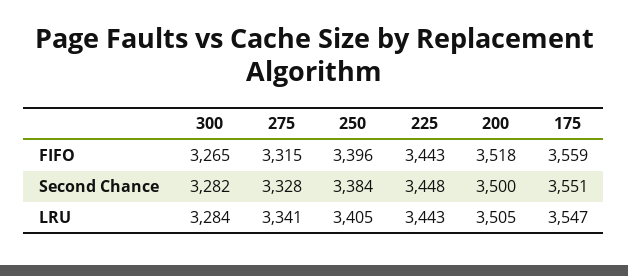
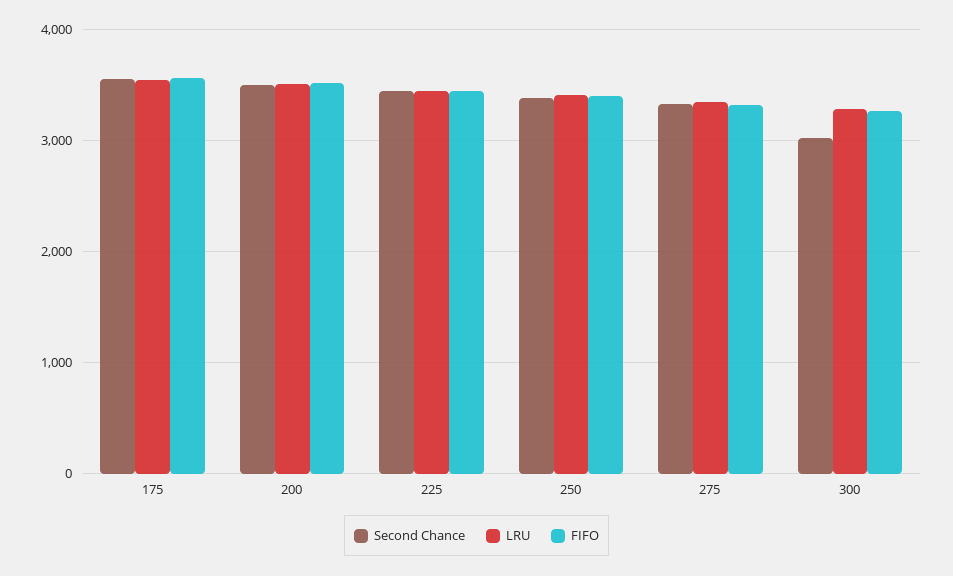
  {
    "FIFO": {
      "300": 3265,
      "275": 3315,
      "250": 3396,
      "225": 3443,
      "200": 3518,
      "175": 3559
    },
    "Second Chance": {
-     "300": 3282,
+     "300": 3000,
      "275": 3328,
      "250": 3384,
      "225": 3448,
      "200": 3500,
      "175": 3551
    },
    "LRU": {
      "300": 3284,
      "275": 3341,
      "250": 3405,
      "225": 3443,
      "200": 3505,
      "175": 3547
    }
  }

